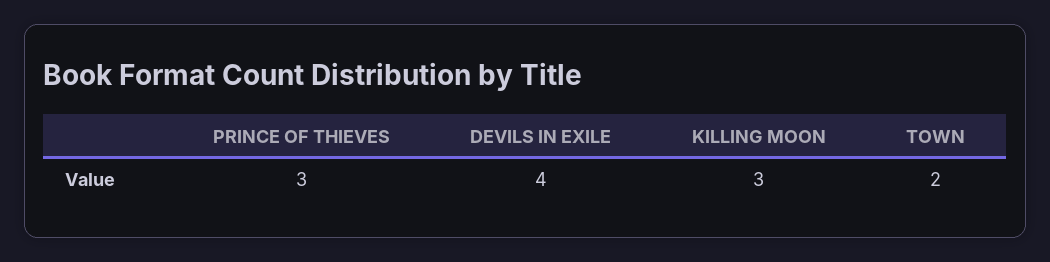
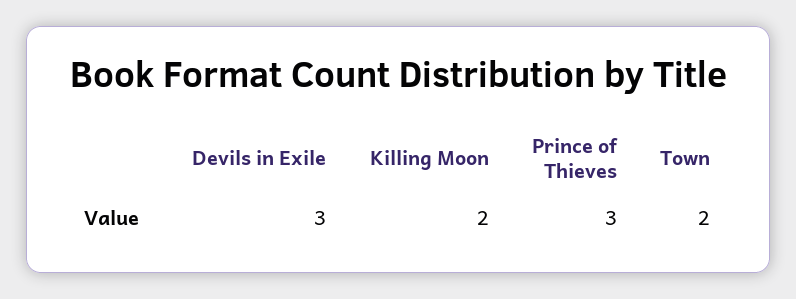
  {
    "PRINCE OF THIEVES": 3,
-   "DEVILS IN EXILE": 4,
+   "DEVILS IN EXILE": 3,
-   "KILLING MOON": 3,
+   "KILLING MOON": 2,
    "TOWN": 2
  }

